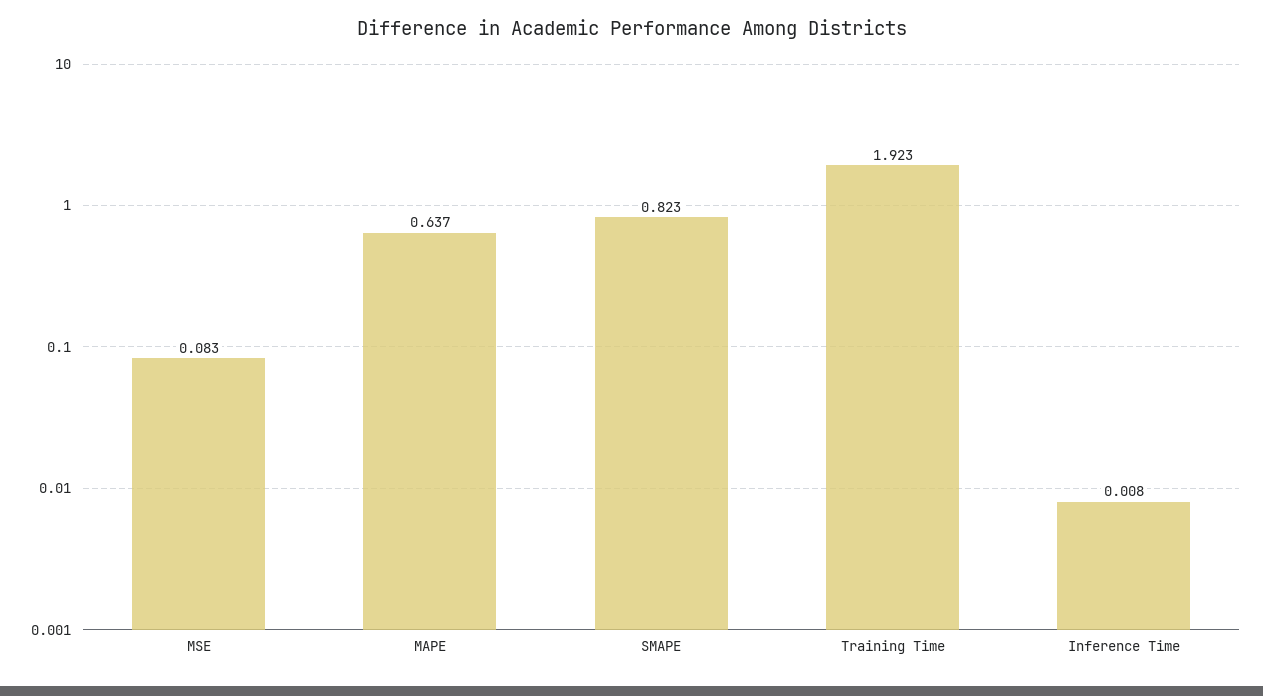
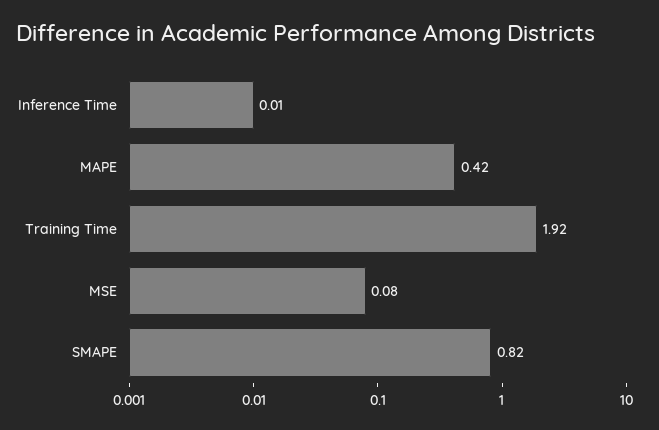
  {
    "MSE": 0.083,
-   "MAPE": 0.637,
+   "MAPE": 0.42,
    "SMAPE": 0.823,
    "Training Time": 1.923,
    "Inference Time": 0.008
  }

